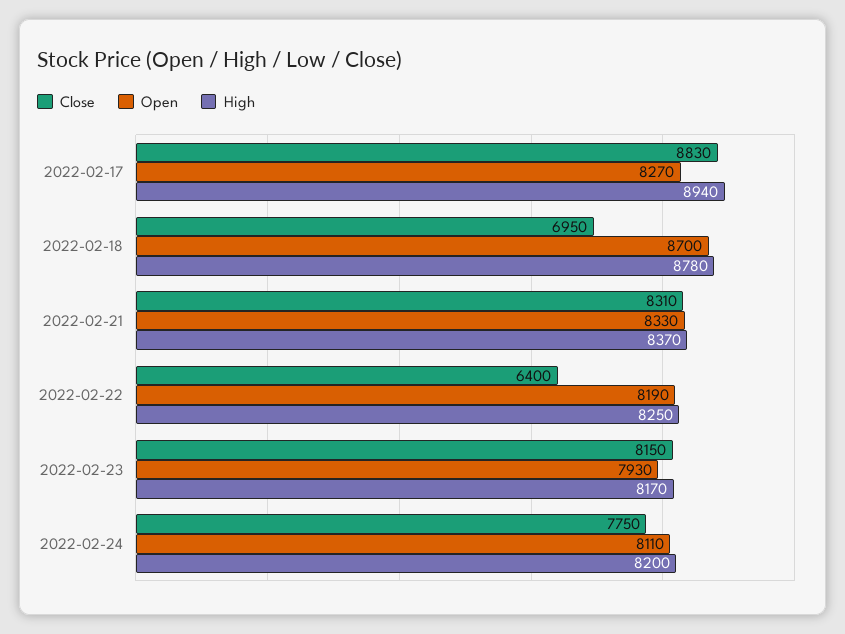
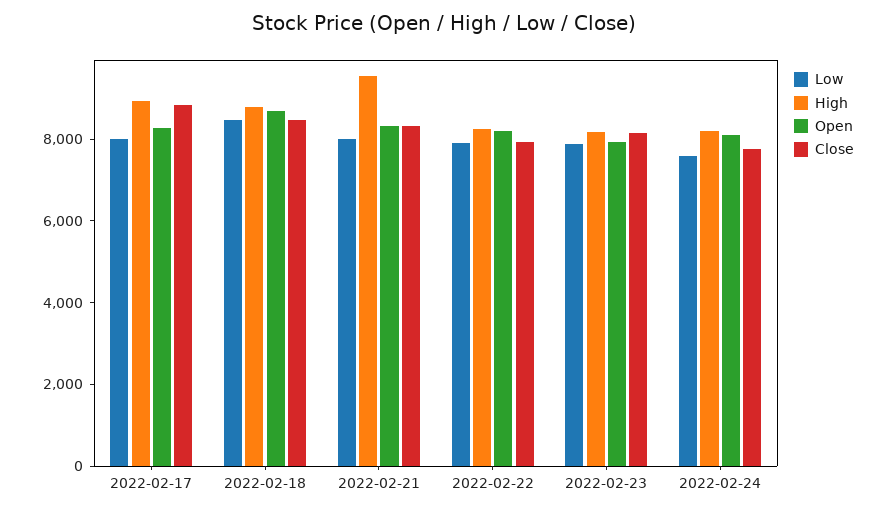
  {
    "Close": {
      "2022-02-17": 8830,
-     "2022-02-18": 6950,
+     "2022-02-18": 8500,
      "2022-02-21": 8310,
-     "2022-02-22": 6400,
+     "2022-02-22": 8000,
      "2022-02-23": 8150,
      "2022-02-24": 7750
    },
    "Open": {
      "2022-02-17": 8270,
      "2022-02-18": 8700,
      "2022-02-21": 8330,
      "2022-02-22": 8190,
      "2022-02-23": 7930,
      "2022-02-24": 8110
    },
    "High": {
      "2022-02-17": 8940,
      "2022-02-18": 8780,
-     "2022-02-21": 8370,
+     "2022-02-21": 9500,
      "2022-02-22": 8250,
      "2022-02-23": 8170,
      "2022-02-24": 8200
-   }
+   },
+   "Low": {
+     "2022-02-17": 8000,
+     "2022-02-18": 8500,
+     "2022-02-21": 8000,
+     "2022-02-22": 8000,
+     "2022-02-23": 8000,
+     "2022-02-24": 7500
+   }
  }

